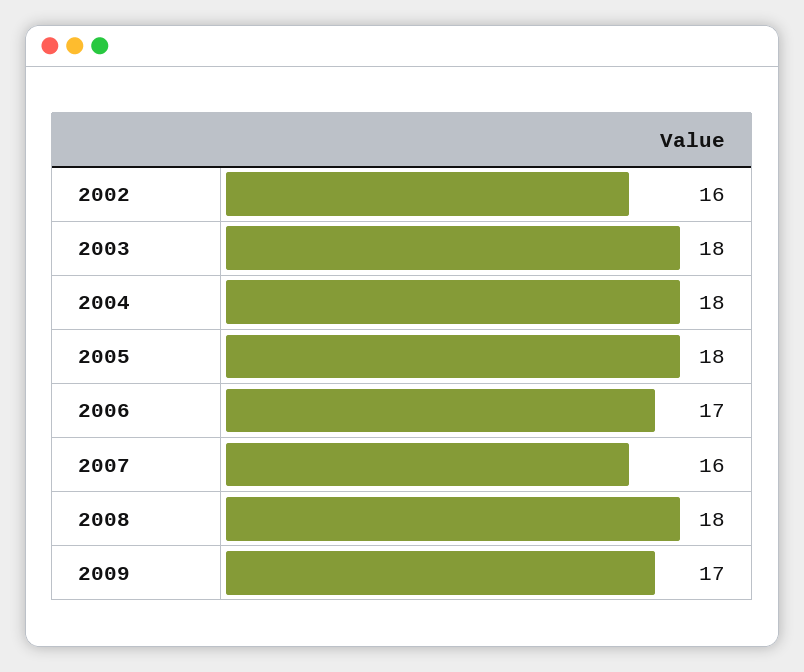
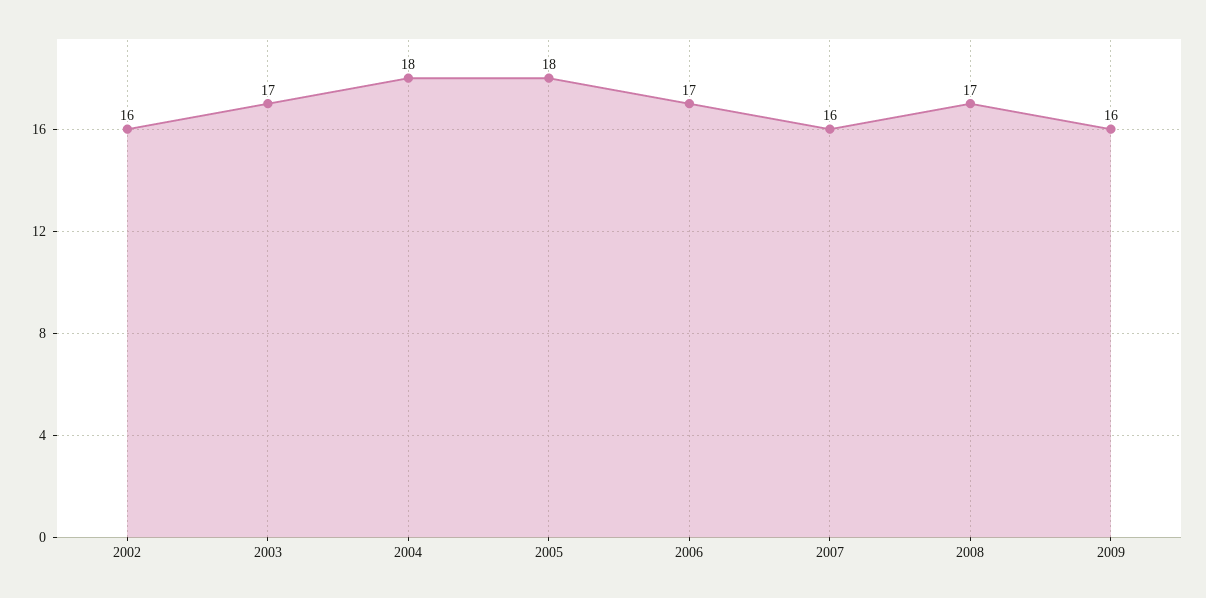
  {
    "2002": 16,
-   "2003": 18,
+   "2003": 17,
    "2004": 18,
    "2005": 18,
    "2006": 17,
    "2007": 16,
-   "2008": 18,
+   "2008": 17,
-   "2009": 17
+   "2009": 16
  }

